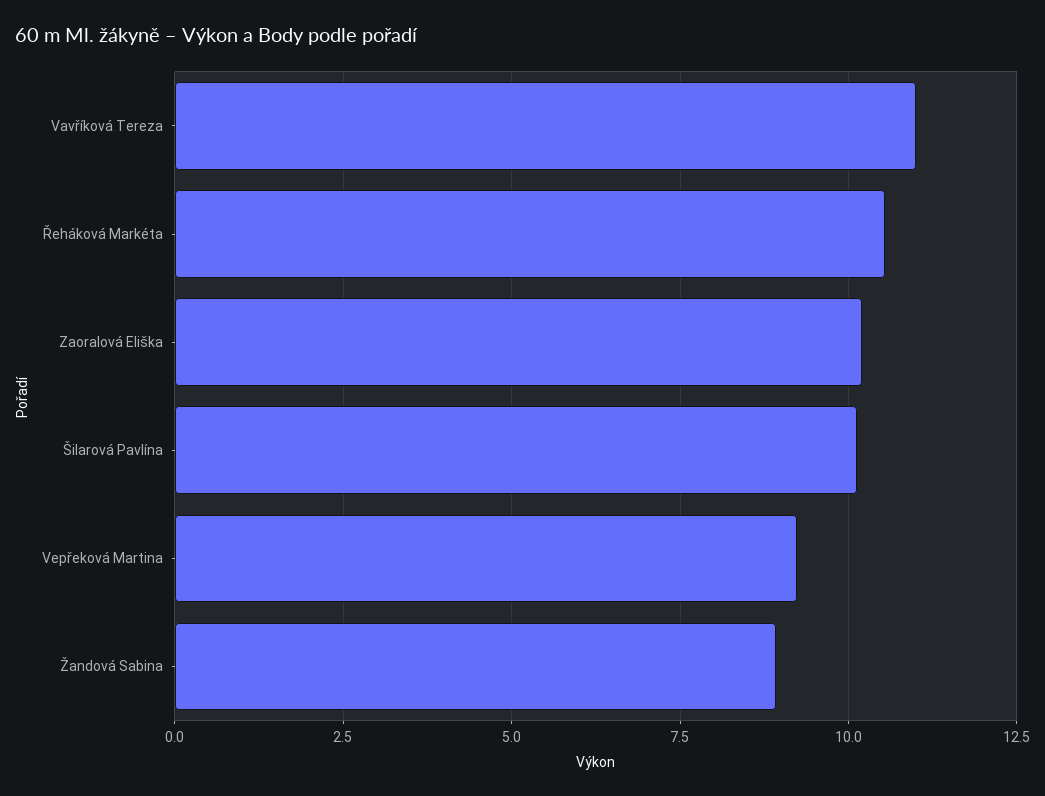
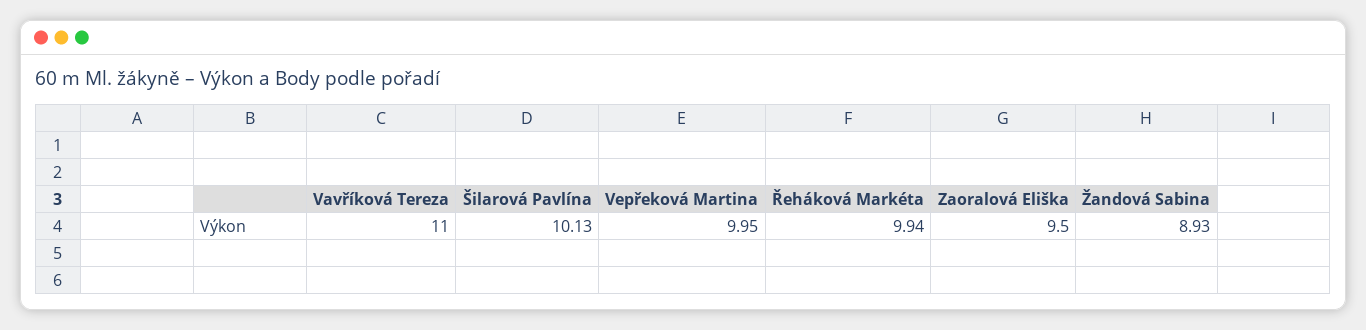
  {
    "Vavříková Tereza": 11,
-   "Řeháková Markéta": 10.5,
+   "Řeháková Markéta": 9.94,
-   "Zaoralová Eliška": 10.25,
+   "Zaoralová Eliška": 9.5,
    "Šilarová Pavlína": 10.13,
-   "Vepřeková Martina": 9.25,
+   "Vepřeková Martina": 9.95,
    "Žandová Sabina": 8.93
  }

